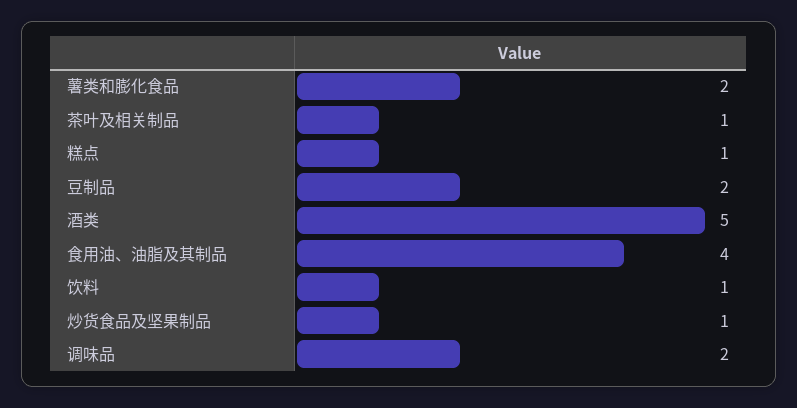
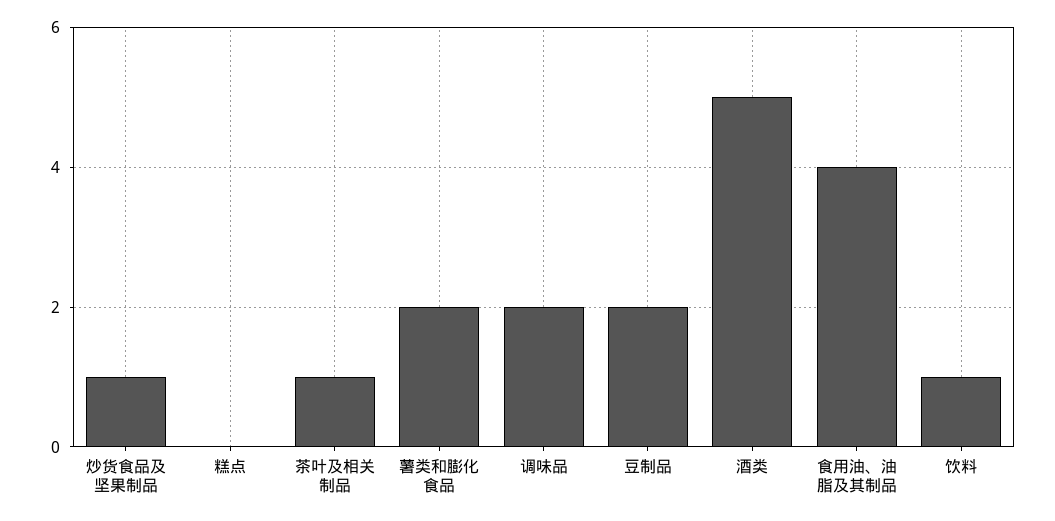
  {
    "薯类和膨化食品": 2,
    "茶叶及相关制品": 1,
-   "糕点": 1,
+   "糕点": 0,
    "豆制品": 2,
    "酒类": 5,
    "食用油、油脂及其制品": 4,
    "饮料": 1,
    "炒货食品及坚果制品": 1,
    "调味品": 2
  }

